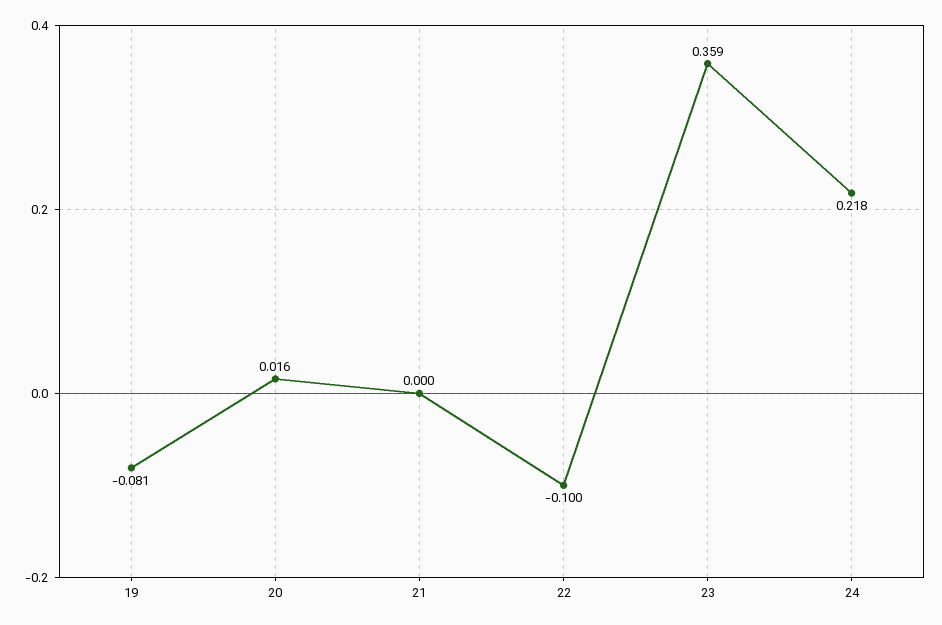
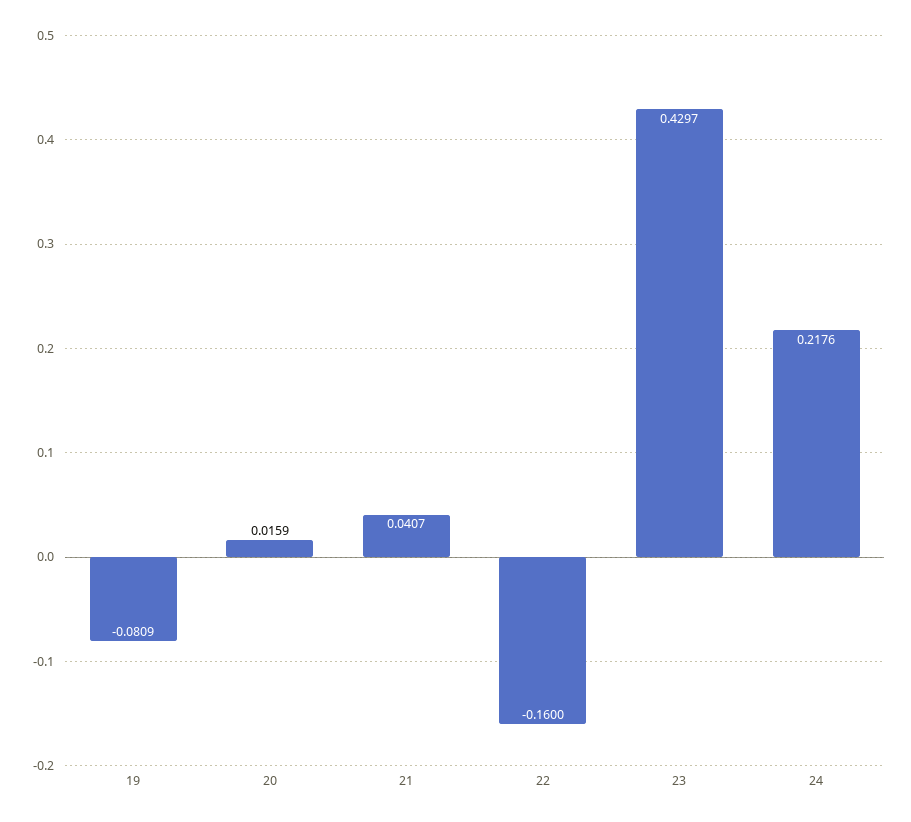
  {
    "19": -0.0809,
    "20": 0.0159,
-   "21": 0,
+   "21": 0.0407,
-   "22": -0.1,
+   "22": -0.16,
-   "23": 0.359,
+   "23": 0.4297,
    "24": 0.2176
  }

